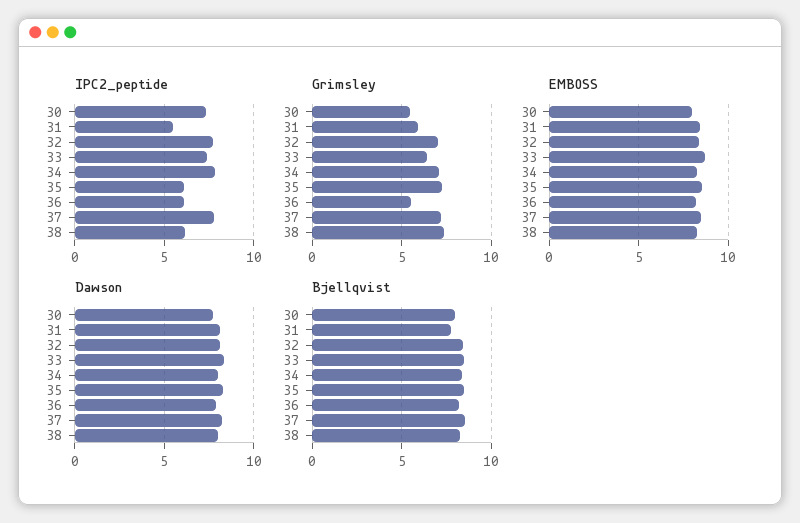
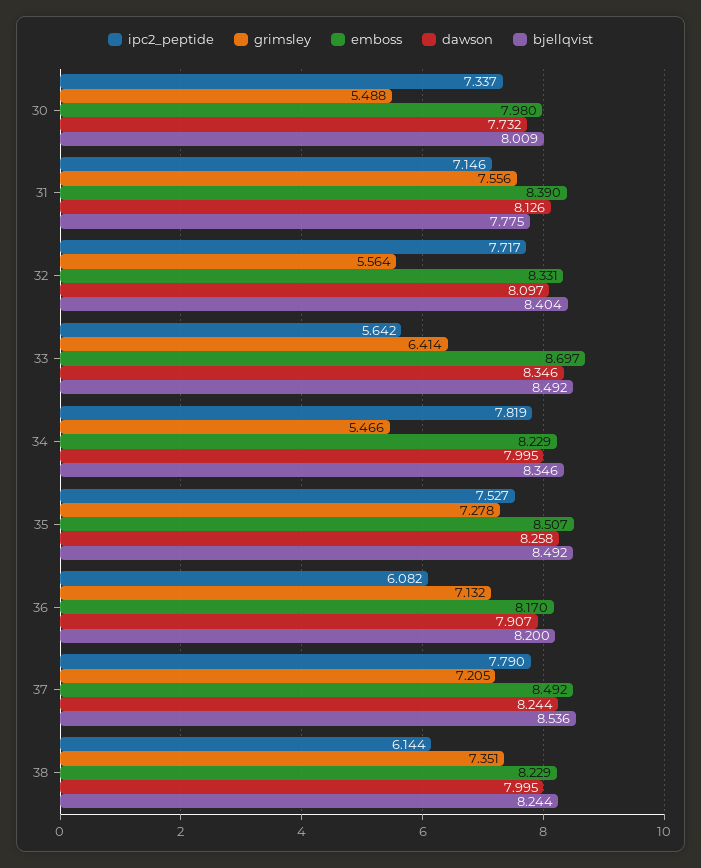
  {
    "IPC2_peptide": {
      "30": 7.337,
-     "31": 5.5,
+     "31": 7.146,
      "32": 7.717,
-     "33": 7.5,
+     "33": 5.642,
      "34": 7.819,
-     "35": 6,
+     "35": 7.527,
      "36": 6.082,
      "37": 7.79,
      "38": 6.144
    },
    "Grimsley": {
      "30": 5.488,
-     "31": 6,
+     "31": 7.556,
-     "32": 7,
+     "32": 5.564,
      "33": 6.414,
-     "34": 7,
+     "34": 5.466,
      "35": 7.278,
-     "36": 5.5,
+     "36": 7.132,
      "37": 7.205,
      "38": 7.351
    },
    "EMBOSS": {
      "30": 7.98,
      "31": 8.39,
      "32": 8.331,
      "33": 8.697,
      "34": 8.229,
      "35": 8.507,
      "36": 8.17,
      "37": 8.492,
      "38": 8.229
    },
    "Dawson": {
      "30": 7.732,
      "31": 8.126,
      "32": 8.097,
      "33": 8.346,
      "34": 7.995,
      "35": 8.258,
      "36": 7.907,
      "37": 8.244,
      "38": 7.995
    },
    "Bjellqvist": {
      "30": 8.009,
      "31": 7.775,
      "32": 8.404,
      "33": 8.492,
      "34": 8.346,
      "35": 8.492,
      "36": 8.2,
      "37": 8.536,
      "38": 8.244
    }
  }

